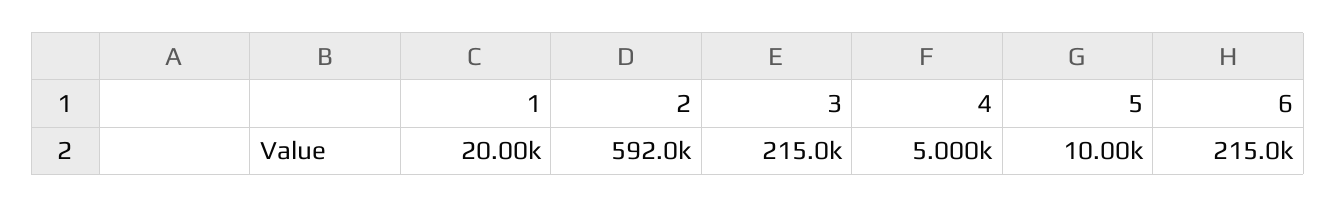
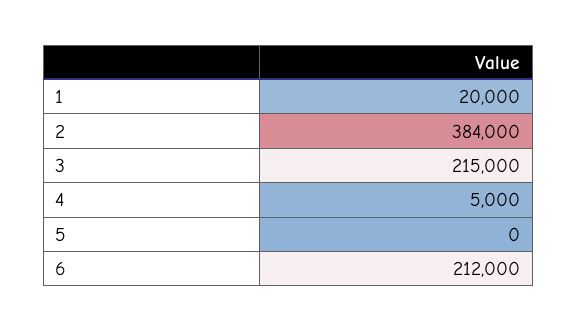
  {
    "1": 20000,
-   "2": 592000,
+   "2": 384000,
    "3": 215000,
    "4": 5000,
-   "5": 10000,
+   "5": 0,
-   "6": 215000
+   "6": 212000
  }

